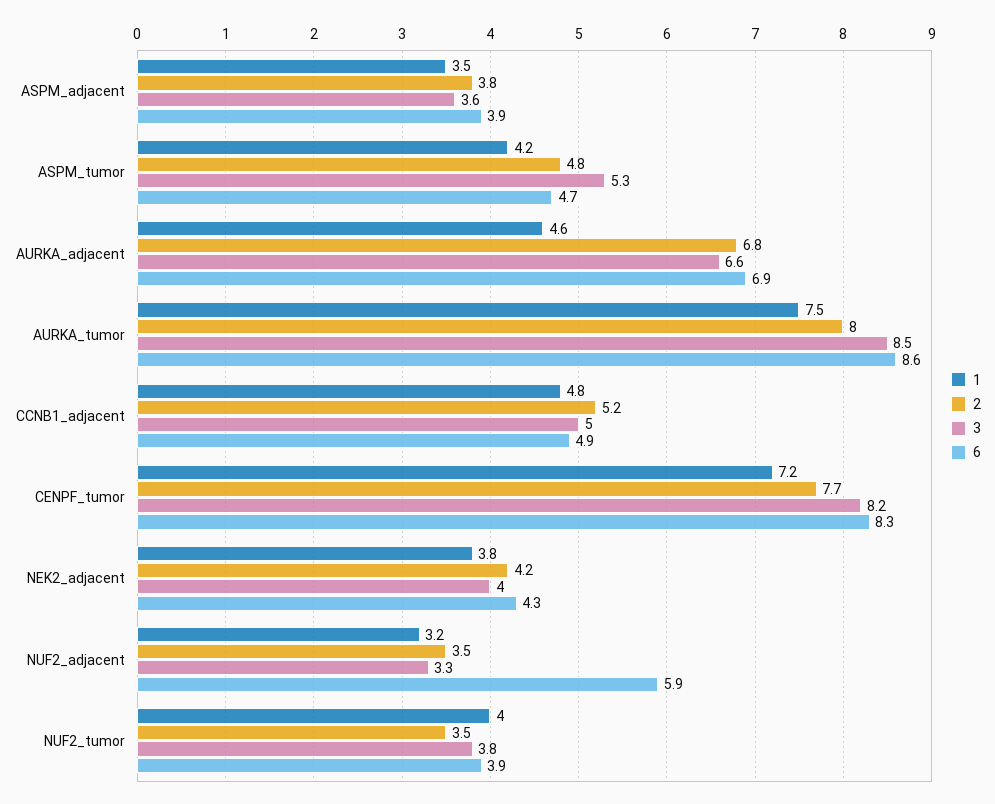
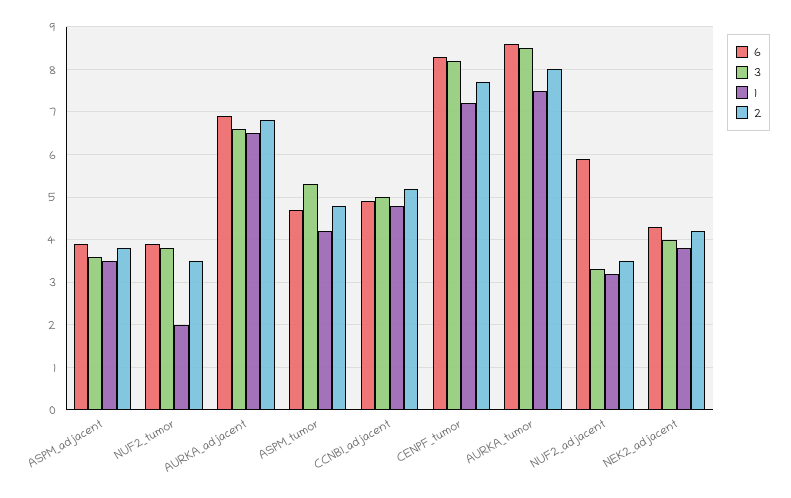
  {
    "1": {
      "ASPM_adjacent": 3.5,
      "ASPM_tumor": 4.2,
-     "AURKA_adjacent": 4.6,
+     "AURKA_adjacent": 6.5,
      "AURKA_tumor": 7.5,
      "CCNB1_adjacent": 4.8,
      "CENPF_tumor": 7.2,
      "NEK2_adjacent": 3.8,
      "NUF2_adjacent": 3.2,
-     "NUF2_tumor": 4
+     "NUF2_tumor": 2
    },
    "2": {
      "ASPM_adjacent": 3.8,
      "ASPM_tumor": 4.8,
      "AURKA_adjacent": 6.8,
      "AURKA_tumor": 8,
      "CCNB1_adjacent": 5.2,
      "CENPF_tumor": 7.7,
      "NEK2_adjacent": 4.2,
      "NUF2_adjacent": 3.5,
      "NUF2_tumor": 3.5
    },
    "3": {
      "ASPM_adjacent": 3.6,
      "ASPM_tumor": 5.3,
      "AURKA_adjacent": 6.6,
      "AURKA_tumor": 8.5,
      "CCNB1_adjacent": 5,
      "CENPF_tumor": 8.2,
      "NEK2_adjacent": 4,
      "NUF2_adjacent": 3.3,
      "NUF2_tumor": 3.8
    },
    "6": {
      "ASPM_adjacent": 3.9,
      "ASPM_tumor": 4.7,
      "AURKA_adjacent": 6.9,
      "AURKA_tumor": 8.6,
      "CCNB1_adjacent": 4.9,
      "CENPF_tumor": 8.3,
      "NEK2_adjacent": 4.3,
      "NUF2_adjacent": 5.9,
      "NUF2_tumor": 3.9
    }
  }

